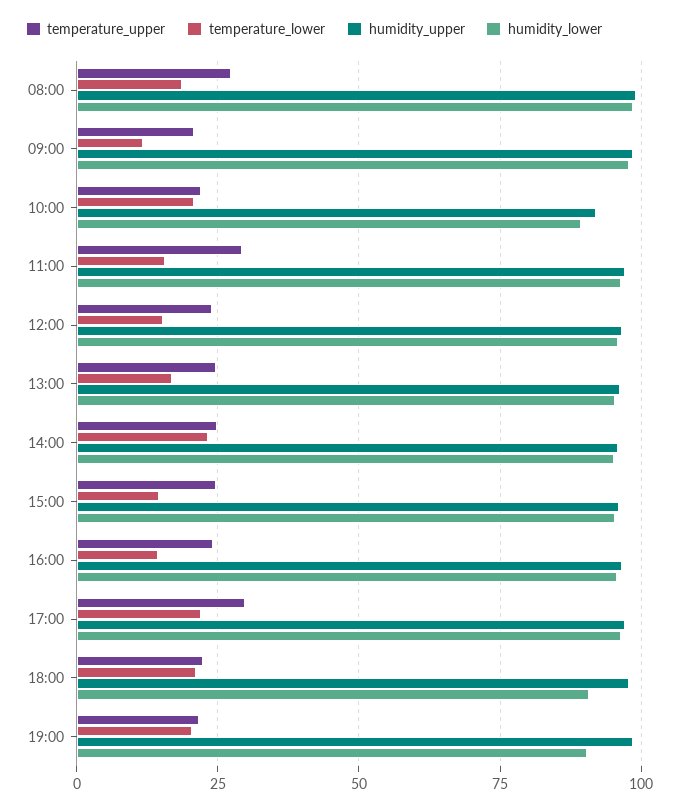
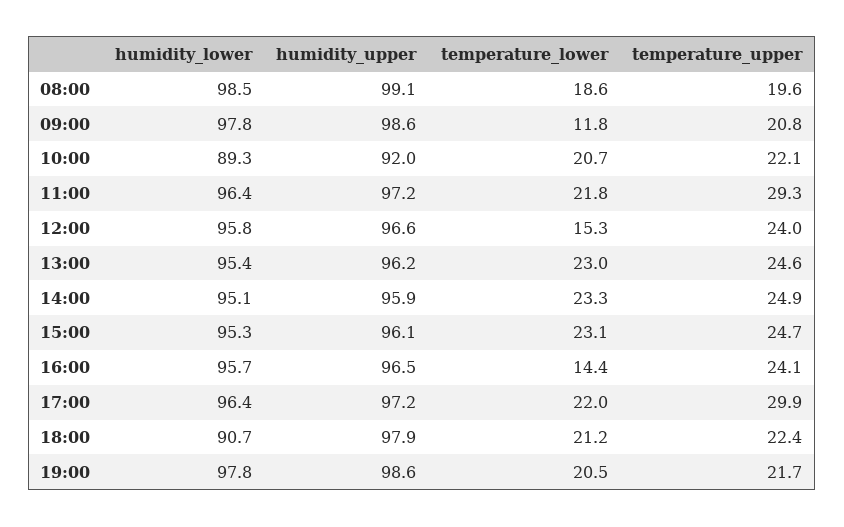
  {
    "temperature_upper": {
-     "08:00": 27.5,
+     "08:00": 19.6,
      "09:00": 20.8,
      "10:00": 22.1,
      "11:00": 29.3,
      "12:00": 24,
      "13:00": 24.6,
      "14:00": 24.9,
      "15:00": 24.7,
      "16:00": 24.1,
      "17:00": 29.9,
      "18:00": 22.4,
      "19:00": 21.7
    },
    "temperature_lower": {
      "08:00": 18.6,
      "09:00": 11.8,
      "10:00": 20.7,
-     "11:00": 15,
+     "11:00": 21.8,
      "12:00": 15.3,
-     "13:00": 17.5,
+     "13:00": 23,
      "14:00": 23.3,
-     "15:00": 15,
+     "15:00": 23.1,
      "16:00": 14.4,
      "17:00": 22,
      "18:00": 21.2,
      "19:00": 20.5
    },
    "humidity_upper": {
      "08:00": 99.1,
      "09:00": 98.6,
      "10:00": 92,
      "11:00": 97.2,
      "12:00": 96.6,
      "13:00": 96.2,
      "14:00": 95.9,
      "15:00": 96.1,
      "16:00": 96.5,
      "17:00": 97.2,
      "18:00": 97.9,
      "19:00": 98.6
    },
    "humidity_lower": {
      "08:00": 98.5,
      "09:00": 97.8,
      "10:00": 89.3,
      "11:00": 96.4,
      "12:00": 95.8,
      "13:00": 95.4,
      "14:00": 95.1,
      "15:00": 95.3,
      "16:00": 95.7,
      "17:00": 96.4,
      "18:00": 90.7,
-     "19:00": 90
+     "19:00": 97.8
    }
  }

